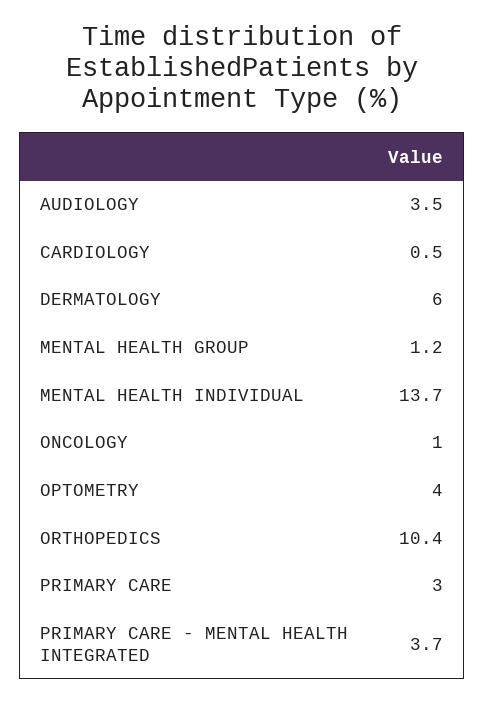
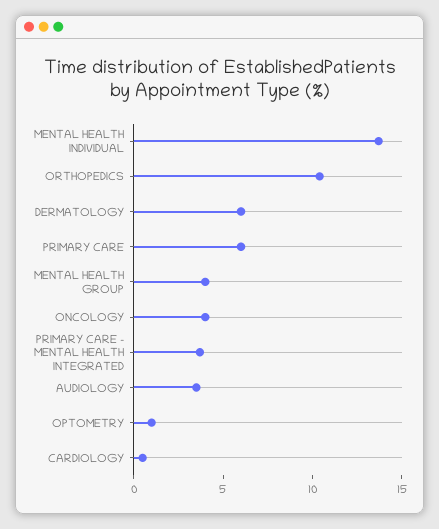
  {
    "AUDIOLOGY": 3.5,
    "CARDIOLOGY": 0.5,
    "DERMATOLOGY": 6,
-   "MENTAL HEALTH GROUP": 1.2,
+   "MENTAL HEALTH GROUP": 4,
    "MENTAL HEALTH INDIVIDUAL": 13.7,
-   "ONCOLOGY": 1,
+   "ONCOLOGY": 4,
-   "OPTOMETRY": 4,
+   "OPTOMETRY": 1,
    "ORTHOPEDICS": 10.4,
-   "PRIMARY CARE": 3,
+   "PRIMARY CARE": 6,
    "PRIMARY CARE - MENTAL HEALTH INTEGRATED": 3.7
  }

